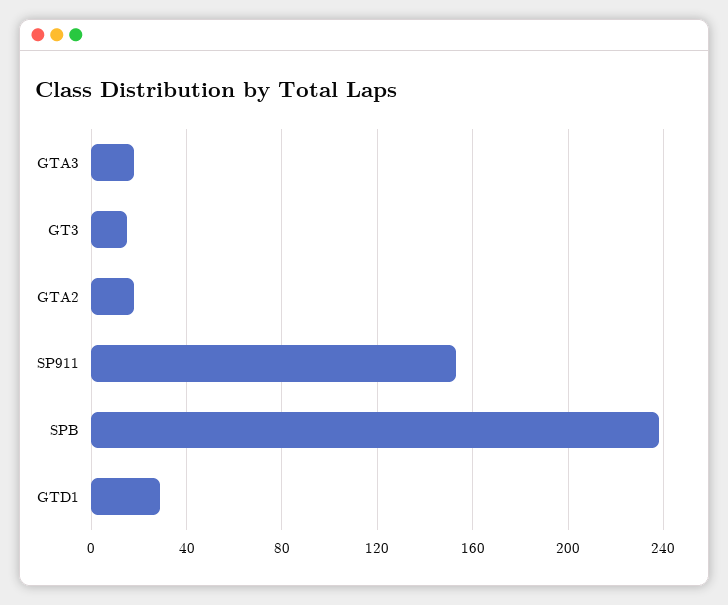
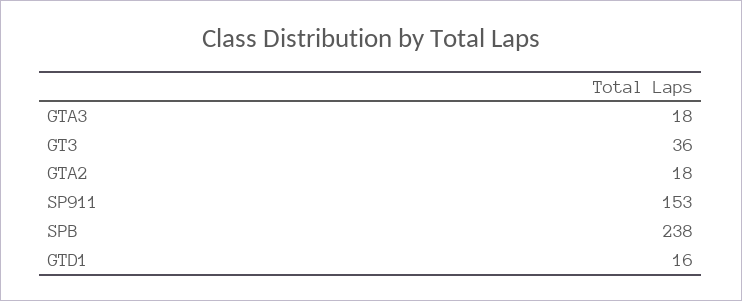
  {
    "GTA3": 18,
-   "GT3": 15,
+   "GT3": 36,
    "GTA2": 18,
    "SP911": 153,
    "SPB": 238,
-   "GTD1": 30
+   "GTD1": 16
  }

